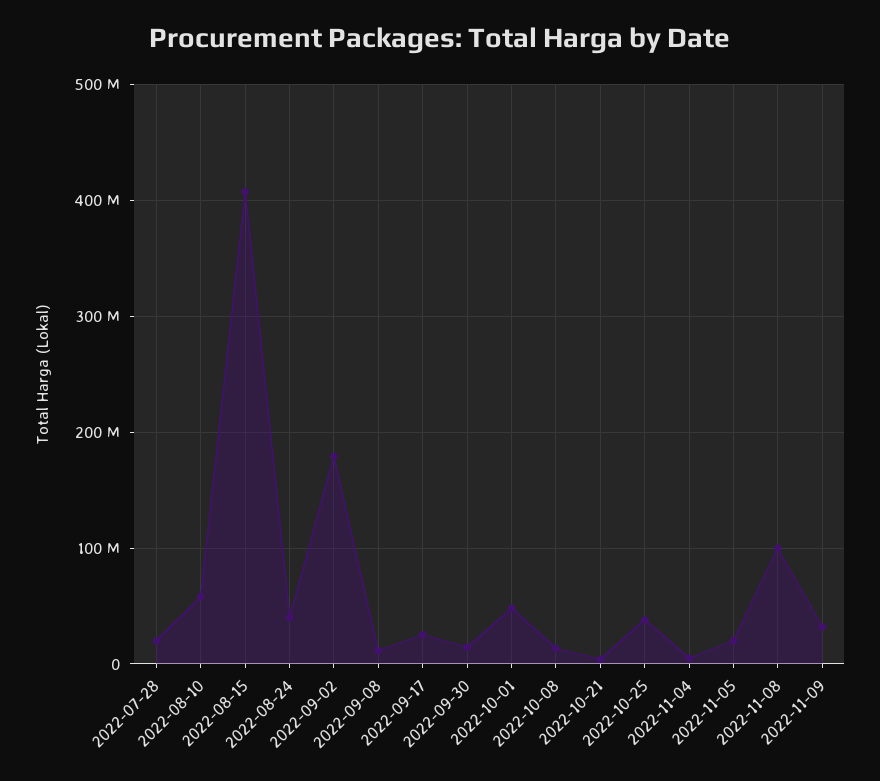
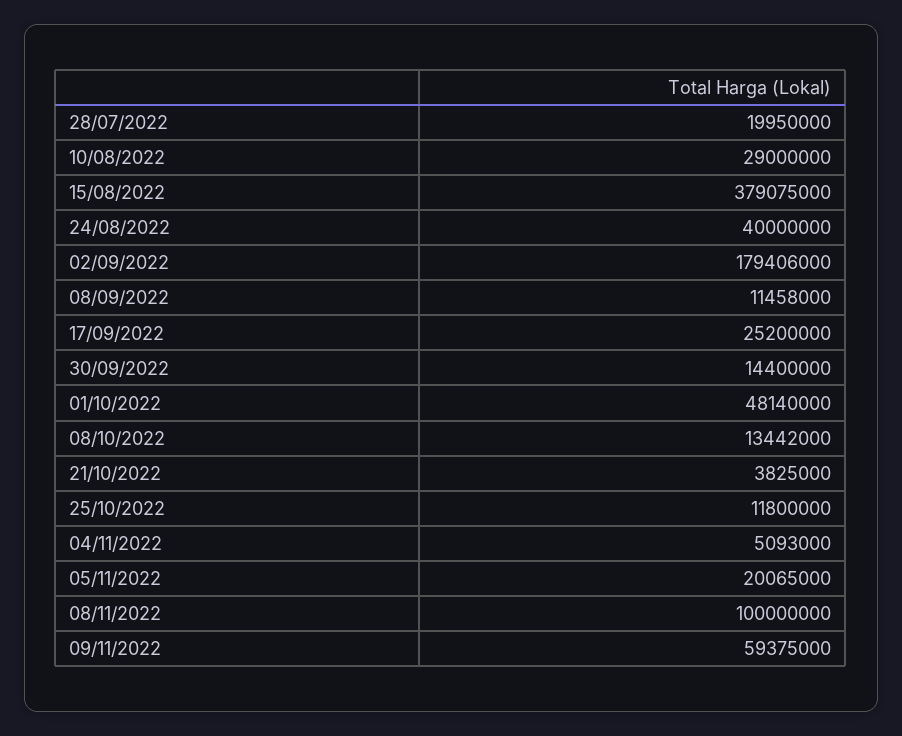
  {
    "2022-07-28": 19950000,
-   "2022-08-10": 60000000,
+   "2022-08-10": 29000000,
-   "2022-08-15": 410000000,
+   "2022-08-15": 379075000,
    "2022-08-24": 40000000,
    "2022-09-02": 179406000,
    "2022-09-08": 11458000,
    "2022-09-17": 25200000,
    "2022-09-30": 14400000,
    "2022-10-01": 48140000,
    "2022-10-08": 13442000,
    "2022-10-21": 3825000,
-   "2022-10-25": 40000000,
+   "2022-10-25": 11800000,
    "2022-11-04": 5093000,
    "2022-11-05": 20065000,
    "2022-11-08": 100000000,
-   "2022-11-09": 30000000
+   "2022-11-09": 59375000
  }

